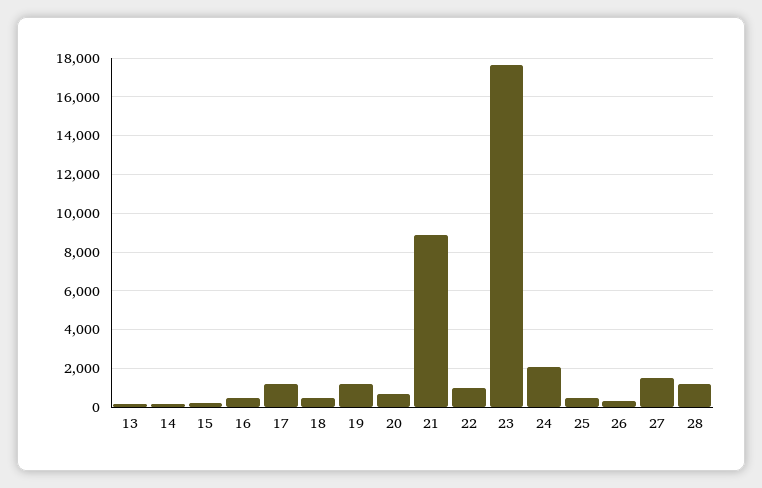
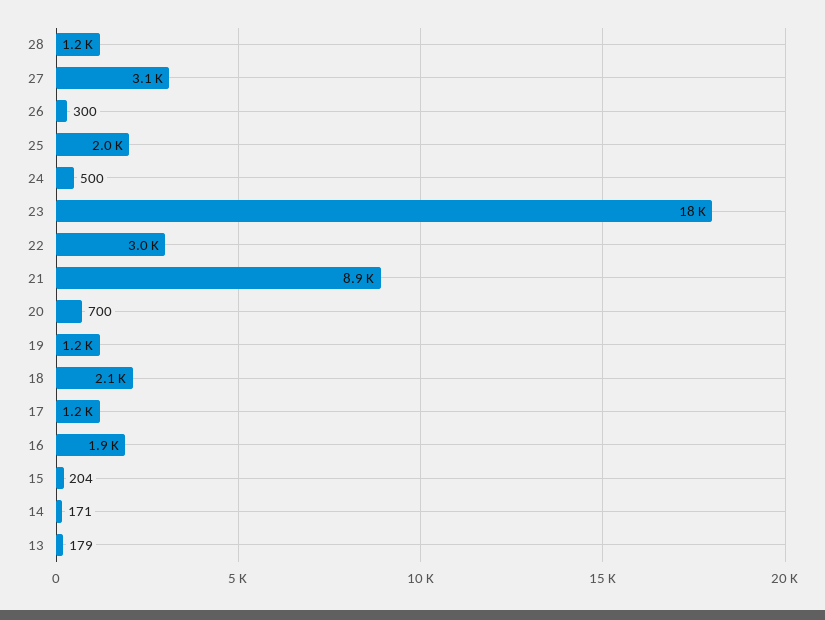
  {
    "13": 179,
    "14": 171,
    "15": 204,
-   "16": 500,
+   "16": 1900,
    "17": 1200,
-   "18": 500,
+   "18": 2100,
    "19": 1200,
    "20": 700,
    "21": 8900,
-   "22": 1000,
+   "22": 3000,
    "23": 18000,
-   "24": 2000,
+   "24": 500,
-   "25": 500,
+   "25": 2000,
    "26": 300,
-   "27": 1500,
+   "27": 3100,
    "28": 1200
  }

